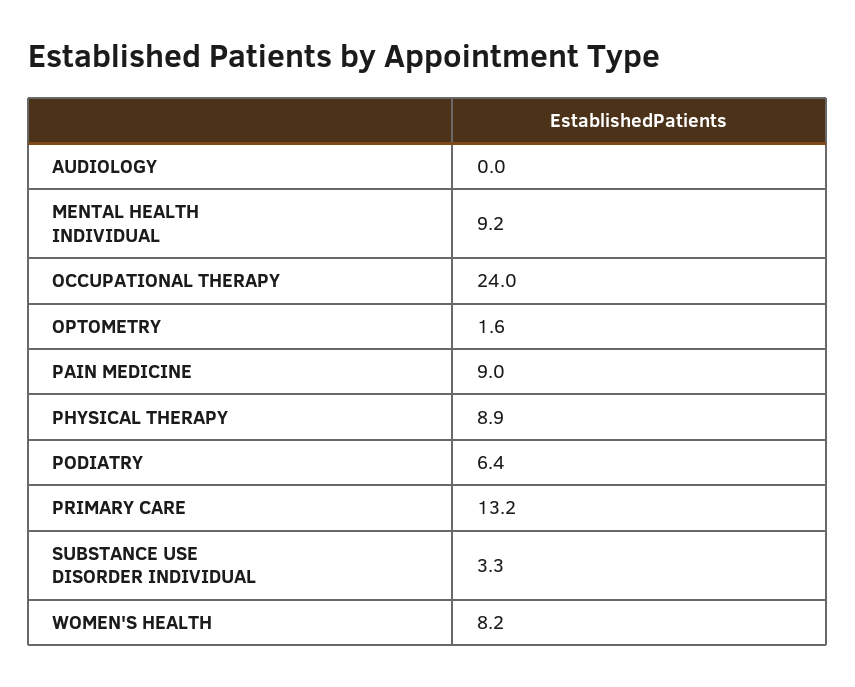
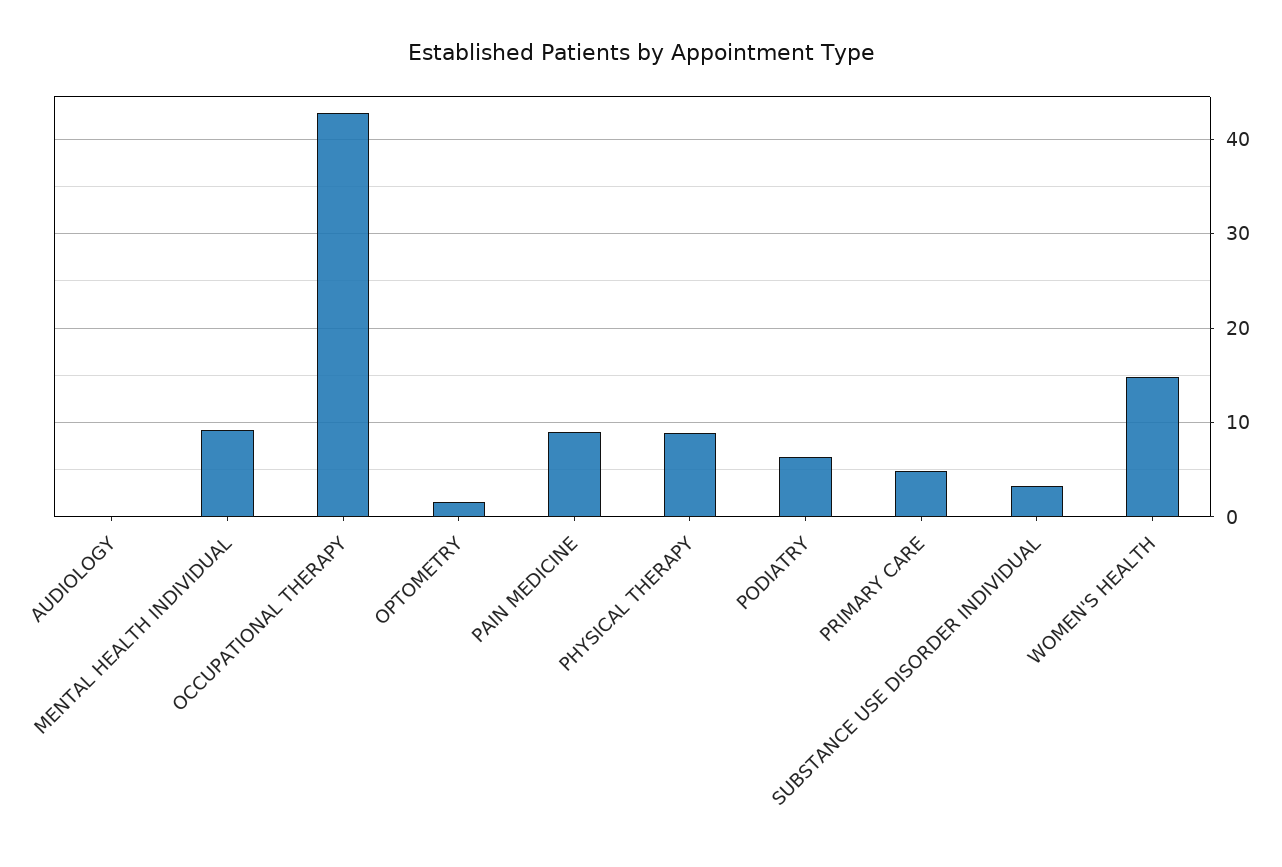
  {
    "AUDIOLOGY": 0,
    "MENTAL HEALTH INDIVIDUAL": 9.2,
-   "OCCUPATIONAL THERAPY": 24,
+   "OCCUPATIONAL THERAPY": 43,
    "OPTOMETRY": 1.6,
    "PAIN MEDICINE": 9,
    "PHYSICAL THERAPY": 8.9,
    "PODIATRY": 6.4,
-   "PRIMARY CARE": 13.2,
+   "PRIMARY CARE": 5,
    "SUBSTANCE USE DISORDER INDIVIDUAL": 3.3,
-   "WOMEN'S HEALTH": 8.2
+   "WOMEN'S HEALTH": 15
  }

